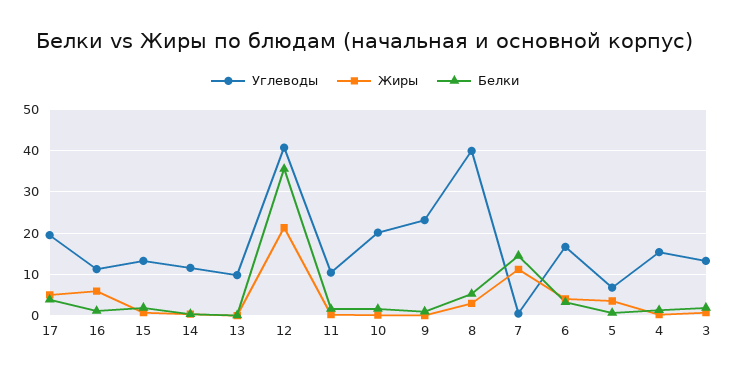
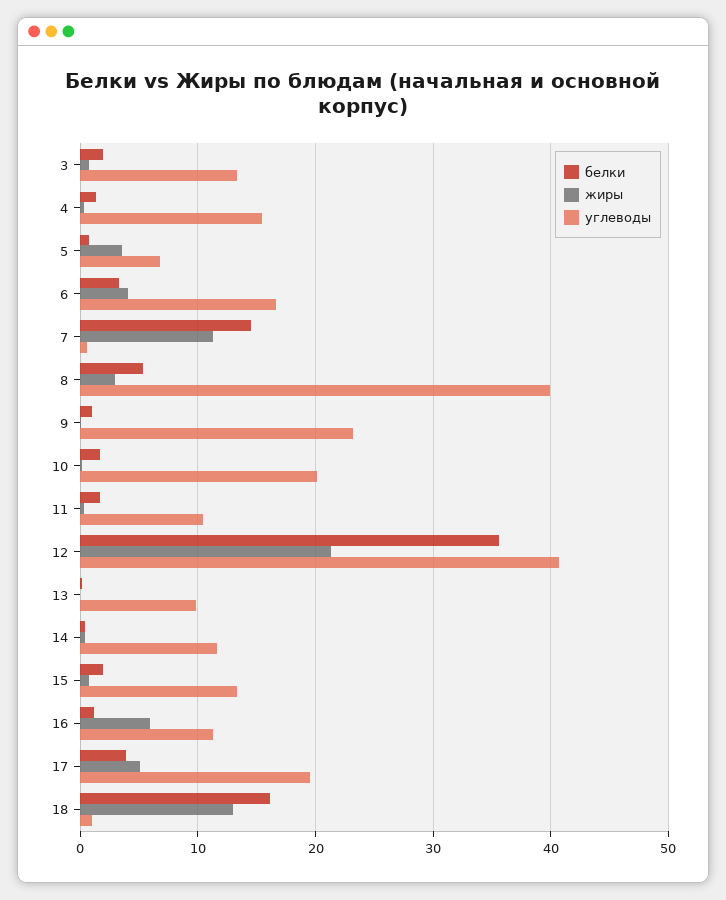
  {
    "Углеводы": {
      "17": 20,
      "16": 11,
      "15": 13,
      "14": 12,
      "13": 10,
      "12": 41,
      "11": 10,
      "10": 20,
      "9": 23,
      "8": 40,
      "7": 1,
      "6": 17,
      "5": 7,
      "4": 15,
-     "3": 13
+     "3": 13,
+     "18": 1
    },
    "Жиры": {
      "17": 5,
      "16": 6,
      "15": 1,
      "14": 0,
      "13": 0,
      "12": 21,
      "11": 0,
      "10": 0,
      "9": 0,
      "8": 3,
      "7": 11,
      "6": 4,
      "5": 4,
      "4": 0,
-     "3": 1
+     "3": 1,
+     "18": 13
    },
    "Белки": {
      "17": 4,
      "16": 1,
      "15": 2,
      "14": 0,
      "13": 0,
      "12": 36,
      "11": 2,
      "10": 2,
      "9": 1,
      "8": 5,
      "7": 15,
      "6": 3,
      "5": 1,
      "4": 1,
-     "3": 2
+     "3": 2,
+     "18": 16
    }
  }

